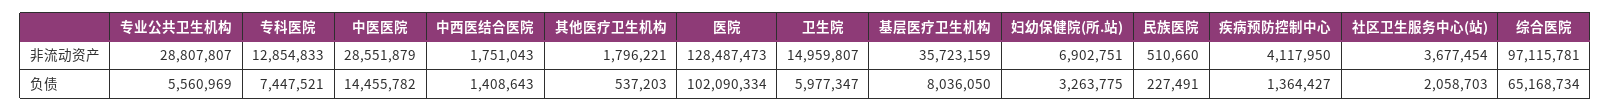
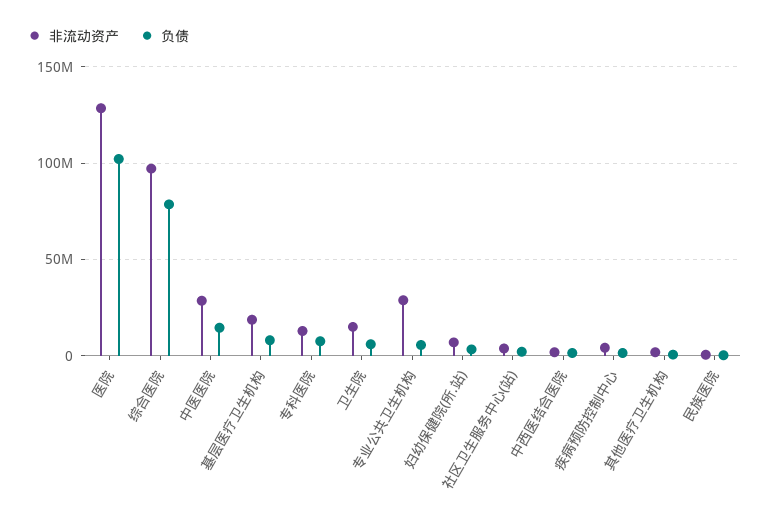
  {
    "非流动资产": {
      "专业公共卫生机构": 28807807,
      "专科医院": 12854833,
      "中医医院": 28551879,
      "中西医结合医院": 1751043,
      "其他医疗卫生机构": 1796221,
      "医院": 128487473,
      "卫生院": 14959807,
-     "基层医疗卫生机构": 35723159,
+     "基层医疗卫生机构": 20000000,
      "妇幼保健院(所.站)": 6902751,
      "民族医院": 510660,
      "疾病预防控制中心": 4117950,
      "社区卫生服务中心(站)": 3677454,
      "综合医院": 97115781
    },
    "负债": {
      "专业公共卫生机构": 5560969,
      "专科医院": 7447521,
      "中医医院": 14455782,
      "中西医结合医院": 1408643,
      "其他医疗卫生机构": 537203,
      "医院": 102090334,
      "卫生院": 5977347,
      "基层医疗卫生机构": 8036050,
      "妇幼保健院(所.站)": 3263775,
      "民族医院": 227491,
      "疾病预防控制中心": 1364427,
      "社区卫生服务中心(站)": 2058703,
-     "综合医院": 65168734
+     "综合医院": 80000000
    }
  }

